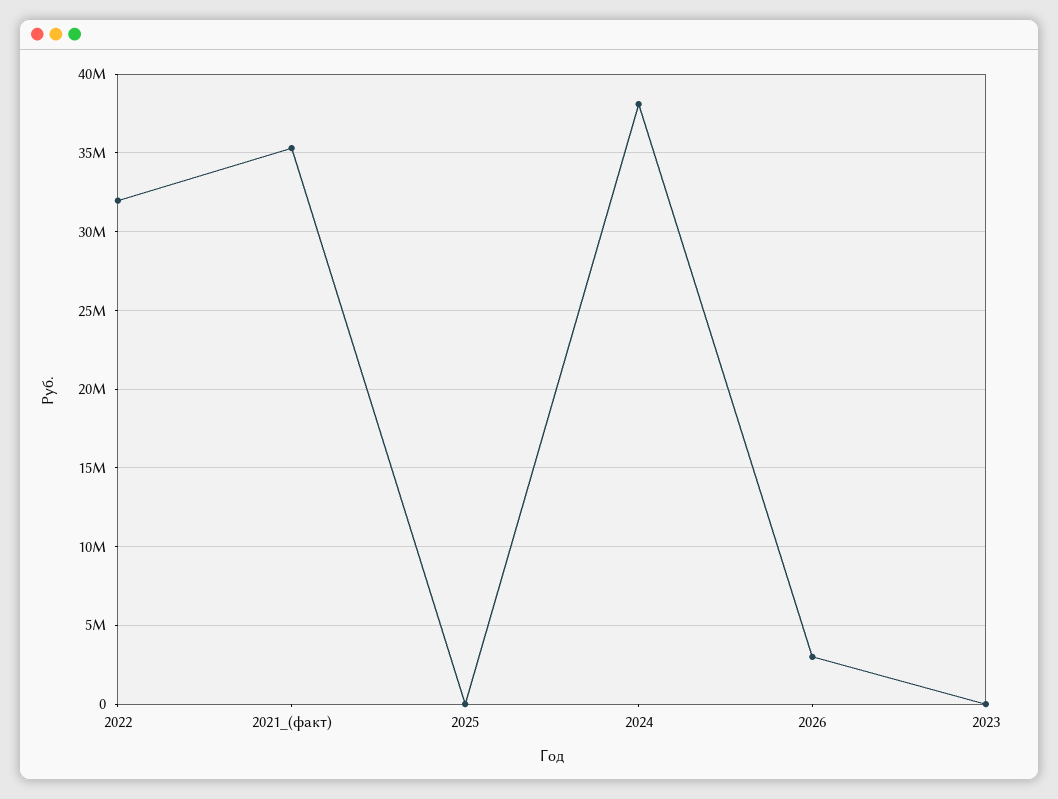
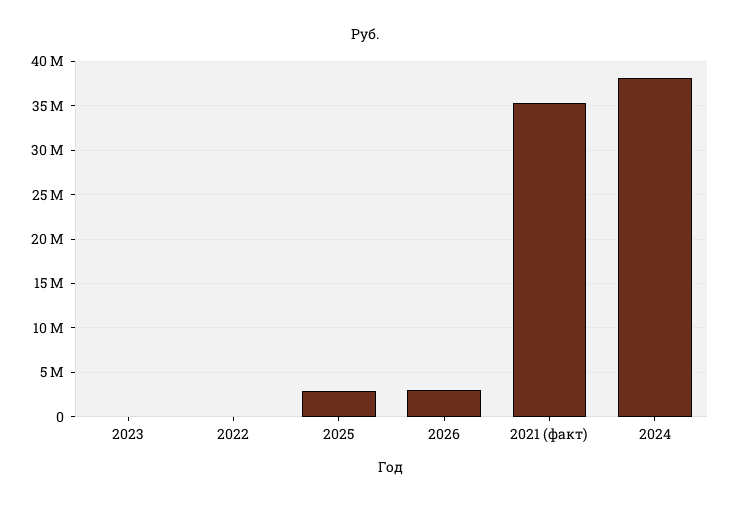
  {
-   "2022": 32000000,
+   "2022": 0,
    "2021_(факт)": 35500000,
-   "2025": 0,
+   "2025": 3000000,
    "2024": 38000000,
    "2026": 3000000,
    "2023": 0
  }

